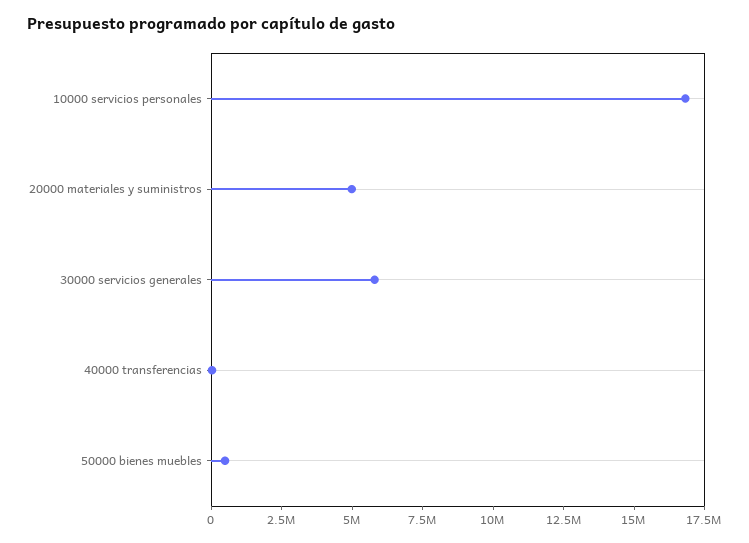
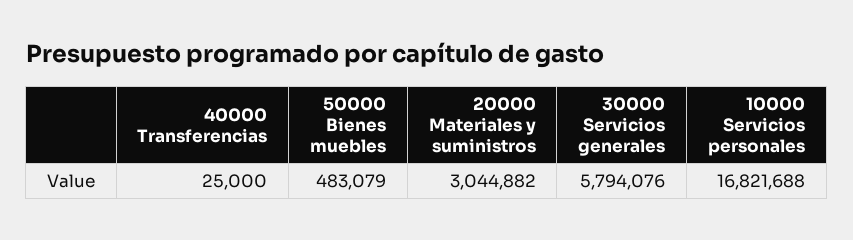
  {
    "10000 servicios personales": 16821688,
-   "20000 materiales y suministros": 5000000,
+   "20000 materiales y suministros": 3044882,
    "30000 servicios generales": 5794076,
    "40000 transferencias": 25000,
    "50000 bienes muebles": 483079
  }

